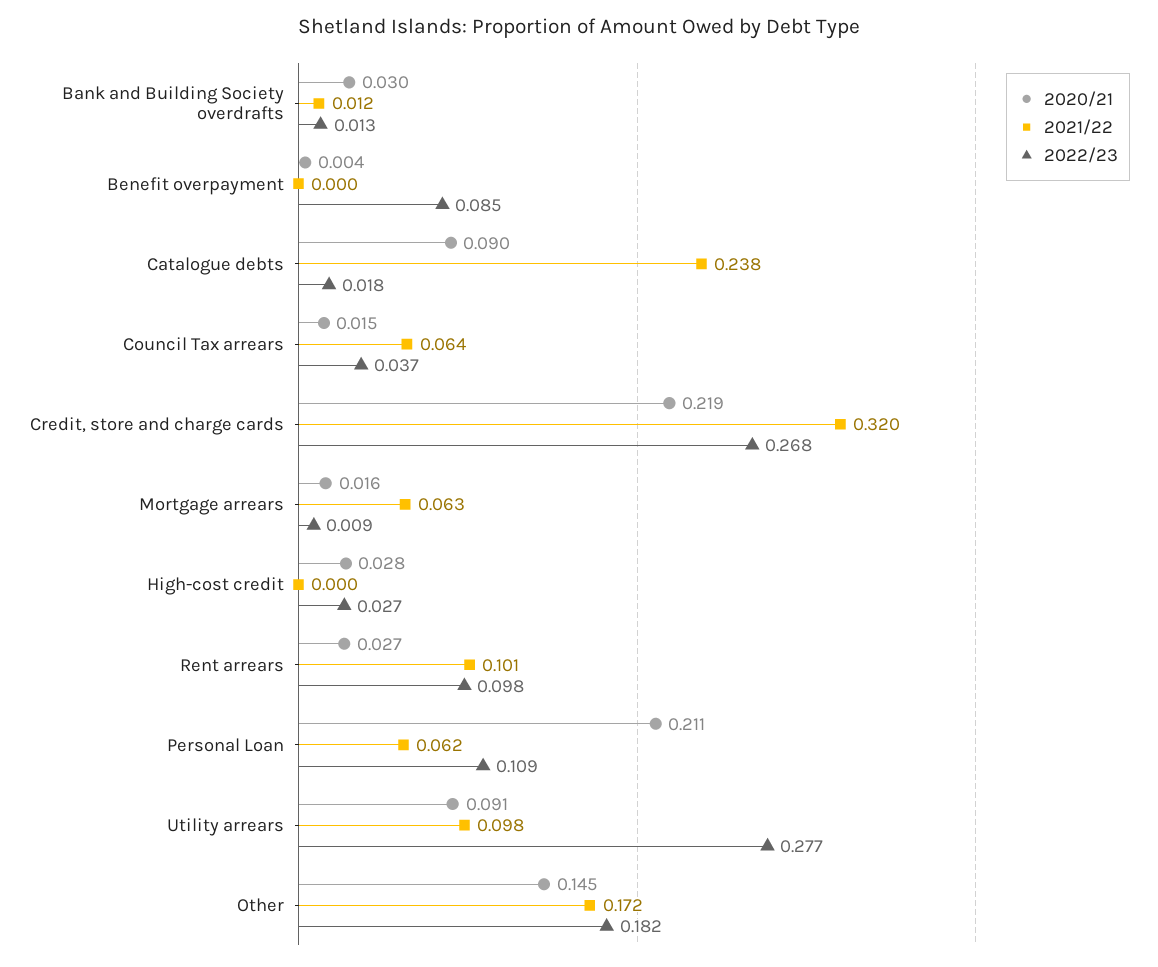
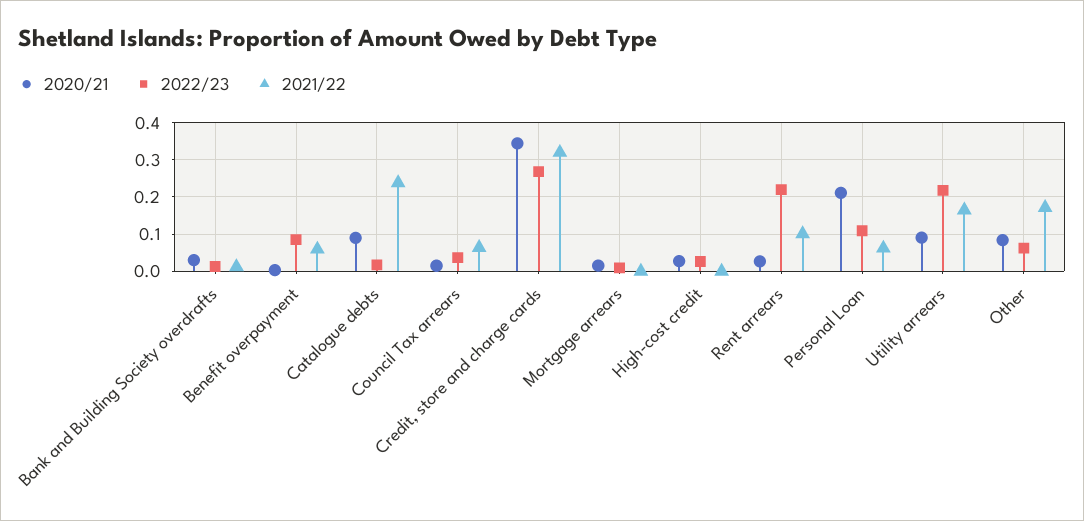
  {
    "2020/21": {
      "Bank and Building Society overdrafts": 0.03,
      "Benefit overpayment": 0.004,
      "Catalogue debts": 0.09,
      "Council Tax arrears": 0.015,
-     "Credit, store and charge cards": 0.219,
+     "Credit, store and charge cards": 0.34,
      "Mortgage arrears": 0.016,
      "High-cost credit": 0.028,
      "Rent arrears": 0.027,
      "Personal Loan": 0.211,
      "Utility arrears": 0.091,
-     "Other": 0.145
+     "Other": 0.08
    },
    "2021/22": {
      "Bank and Building Society overdrafts": 0.012,
-     "Benefit overpayment": 0,
+     "Benefit overpayment": 0.06,
      "Catalogue debts": 0.238,
      "Council Tax arrears": 0.064,
      "Credit, store and charge cards": 0.32,
-     "Mortgage arrears": 0.063,
+     "Mortgage arrears": 0,
      "High-cost credit": 0,
      "Rent arrears": 0.101,
      "Personal Loan": 0.062,
-     "Utility arrears": 0.098,
+     "Utility arrears": 0.16,
      "Other": 0.172
    },
    "2022/23": {
      "Bank and Building Society overdrafts": 0.013,
      "Benefit overpayment": 0.085,
      "Catalogue debts": 0.018,
      "Council Tax arrears": 0.037,
      "Credit, store and charge cards": 0.268,
      "Mortgage arrears": 0.009,
      "High-cost credit": 0.027,
-     "Rent arrears": 0.098,
+     "Rent arrears": 0.22,
      "Personal Loan": 0.109,
-     "Utility arrears": 0.277,
+     "Utility arrears": 0.22,
-     "Other": 0.182
+     "Other": 0.06
    }
  }

